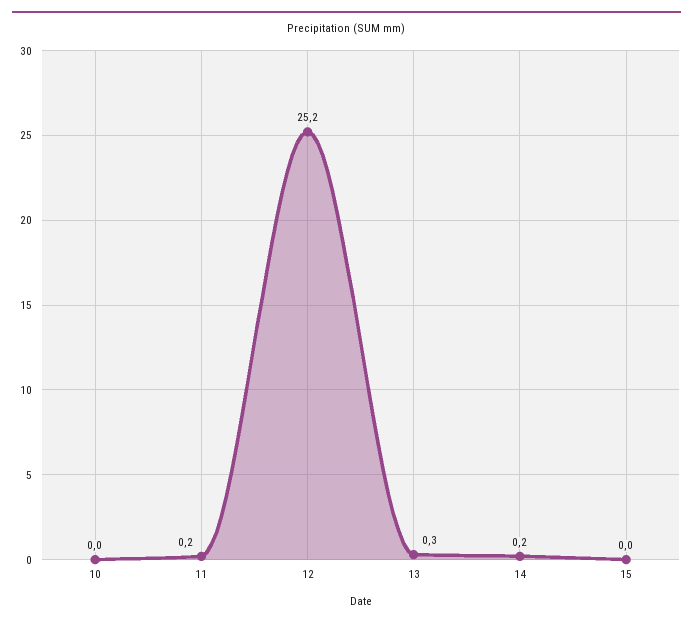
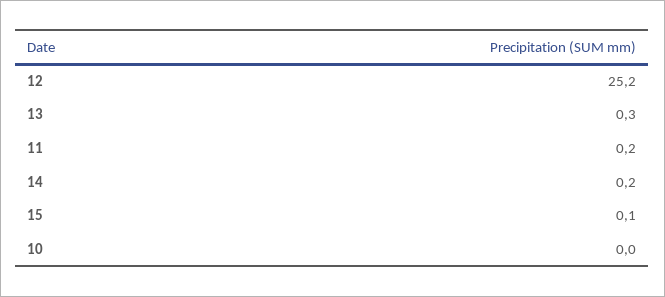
  {
    "10": 0,
    "11": 0.2,
    "12": 25.2,
    "13": 0.3,
    "14": 0.2,
-   "15": 0
+   "15": 0.1
  }

